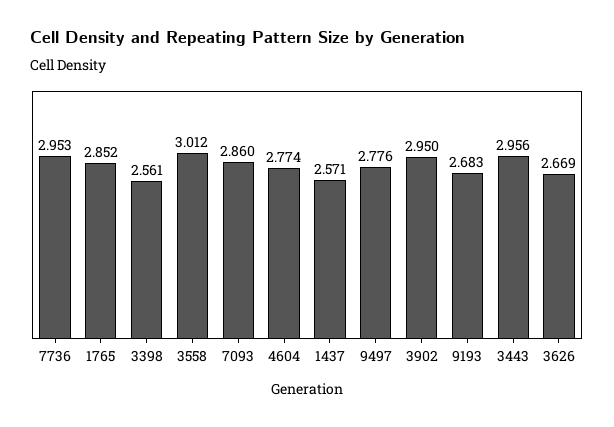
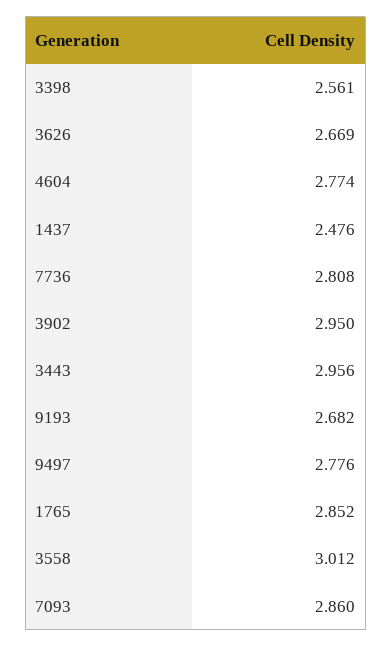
  {
-   "7736": 2.953,
+   "7736": 2.808,
    "1765": 2.852,
    "3398": 2.561,
    "3558": 3.012,
    "7093": 2.86,
    "4604": 2.774,
-   "1437": 2.571,
+   "1437": 2.476,
    "9497": 2.776,
    "3902": 2.95,
-   "9193": 2.683,
+   "9193": 2.682,
    "3443": 2.956,
    "3626": 2.669
  }

